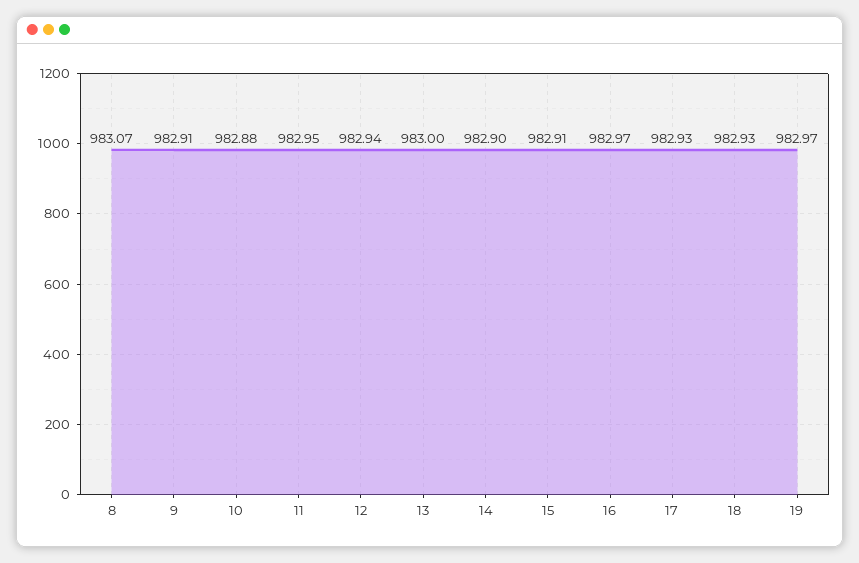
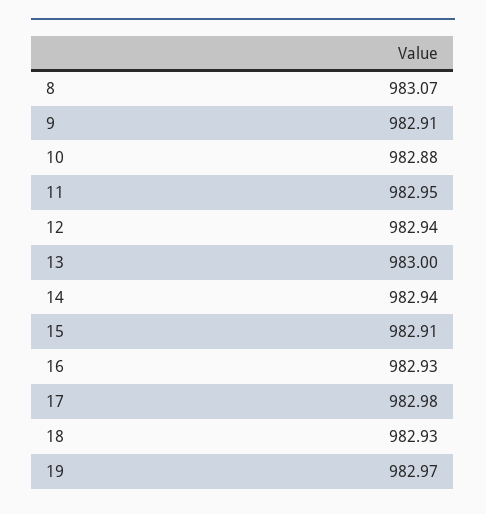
  {
    "8": 983.07,
    "9": 982.91,
    "10": 982.88,
    "11": 982.95,
    "12": 982.94,
    "13": 983,
-   "14": 982.9,
+   "14": 982.94,
    "15": 982.91,
-   "16": 982.97,
+   "16": 982.93,
-   "17": 982.93,
+   "17": 982.98,
    "18": 982.93,
    "19": 982.97
  }

